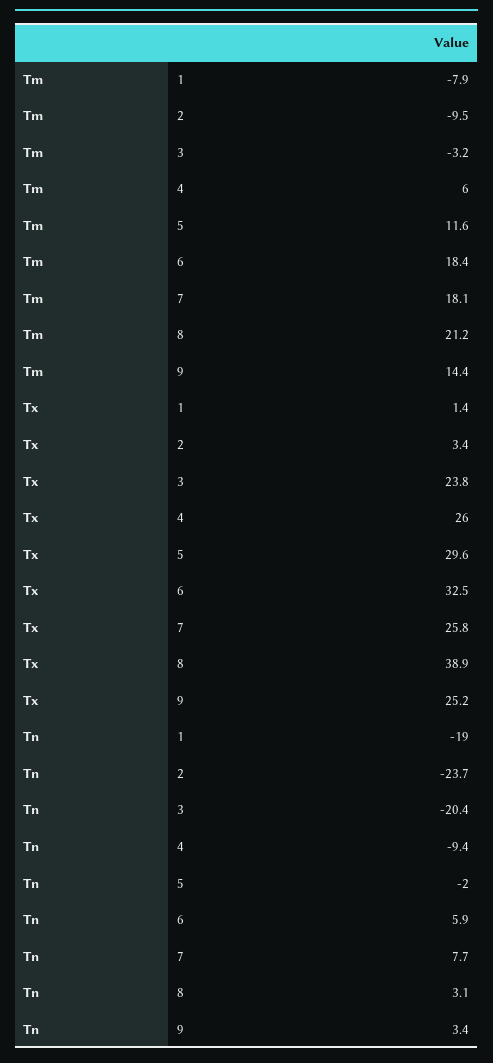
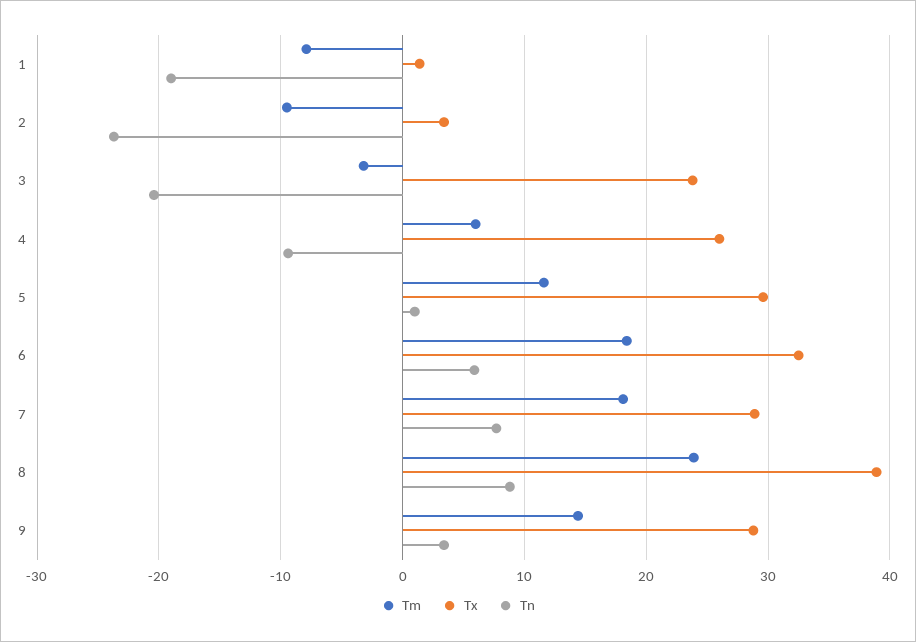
  {
    "Tm": {
      "1": -7.9,
      "2": -9.5,
      "3": -3.2,
      "4": 6,
      "5": 11.6,
      "6": 18.4,
      "7": 18.1,
-     "8": 21.2,
+     "8": 24,
      "9": 14.4
    },
    "Tx": {
      "1": 1.4,
      "2": 3.4,
      "3": 23.8,
      "4": 26,
      "5": 29.6,
      "6": 32.5,
-     "7": 25.8,
+     "7": 29,
      "8": 38.9,
-     "9": 25.2
+     "9": 29
    },
    "Tn": {
      "1": -19,
      "2": -23.7,
      "3": -20.4,
      "4": -9.4,
-     "5": -2,
+     "5": 1,
      "6": 5.9,
      "7": 7.7,
-     "8": 3.1,
+     "8": 9,
      "9": 3.4
    }
  }

